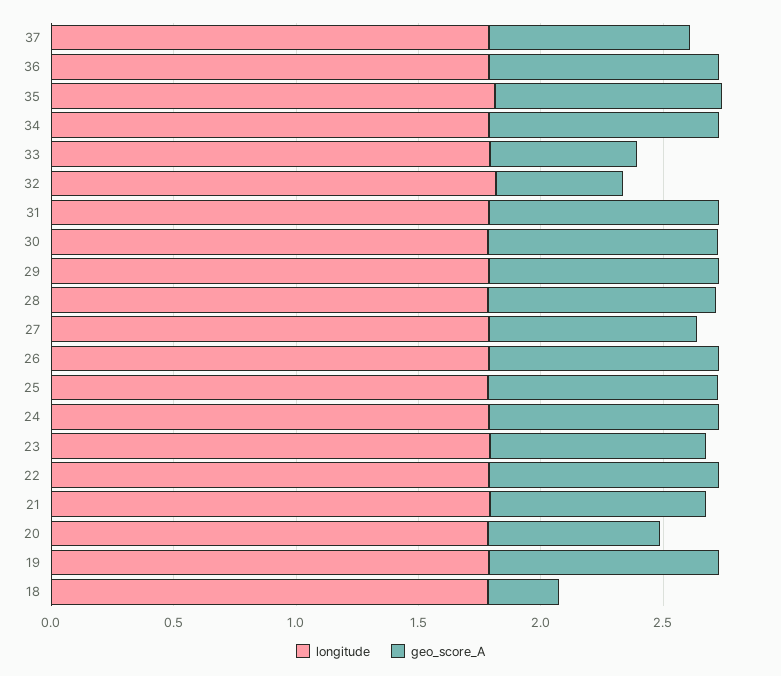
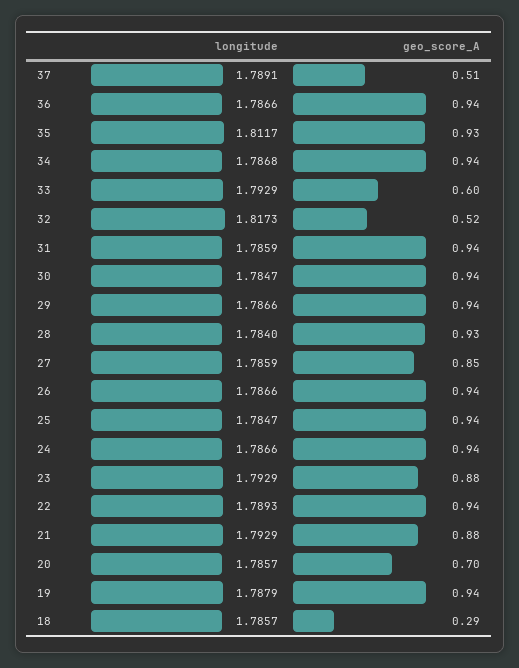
  {
    "longitude": {
      "37": 1.7891,
      "36": 1.7866,
      "35": 1.8117,
      "34": 1.7868,
      "33": 1.7929,
      "32": 1.8173,
      "31": 1.7859,
      "30": 1.7847,
      "29": 1.7866,
      "28": 1.784,
      "27": 1.7859,
      "26": 1.7866,
      "25": 1.7847,
      "24": 1.7866,
      "23": 1.7929,
      "22": 1.7893,
      "21": 1.7929,
      "20": 1.7857,
      "19": 1.7879,
      "18": 1.7857
    },
    "geo_score_A": {
-     "37": 0.8,
+     "37": 0.51,
      "36": 0.94,
      "35": 0.93,
      "34": 0.94,
      "33": 0.6,
      "32": 0.52,
      "31": 0.94,
      "30": 0.94,
      "29": 0.94,
      "28": 0.93,
      "27": 0.85,
      "26": 0.94,
      "25": 0.94,
      "24": 0.94,
      "23": 0.88,
      "22": 0.94,
      "21": 0.88,
      "20": 0.7,
      "19": 0.94,
      "18": 0.29
    }
  }

